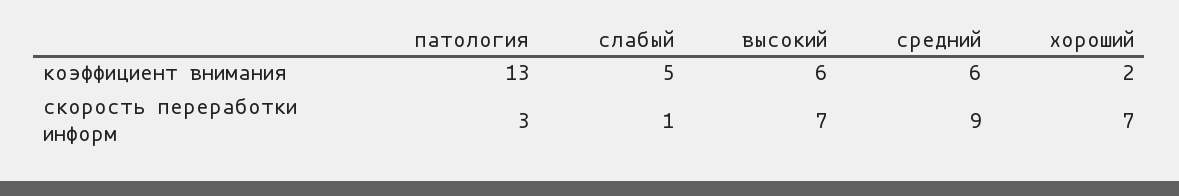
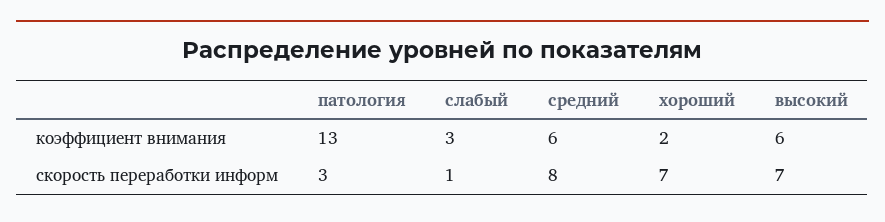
  {
    "патология": {
      "коэффициент внимания": 13,
      "скорость переработки информ": 3
    },
    "слабый": {
-     "коэффициент внимания": 5,
+     "коэффициент внимания": 3,
      "скорость переработки информ": 1
    },
    "высокий": {
      "коэффициент внимания": 6,
      "скорость переработки информ": 7
    },
    "средний": {
      "коэффициент внимания": 6,
-     "скорость переработки информ": 9
+     "скорость переработки информ": 8
    },
    "хороший": {
      "коэффициент внимания": 2,
      "скорость переработки информ": 7
    }
  }

